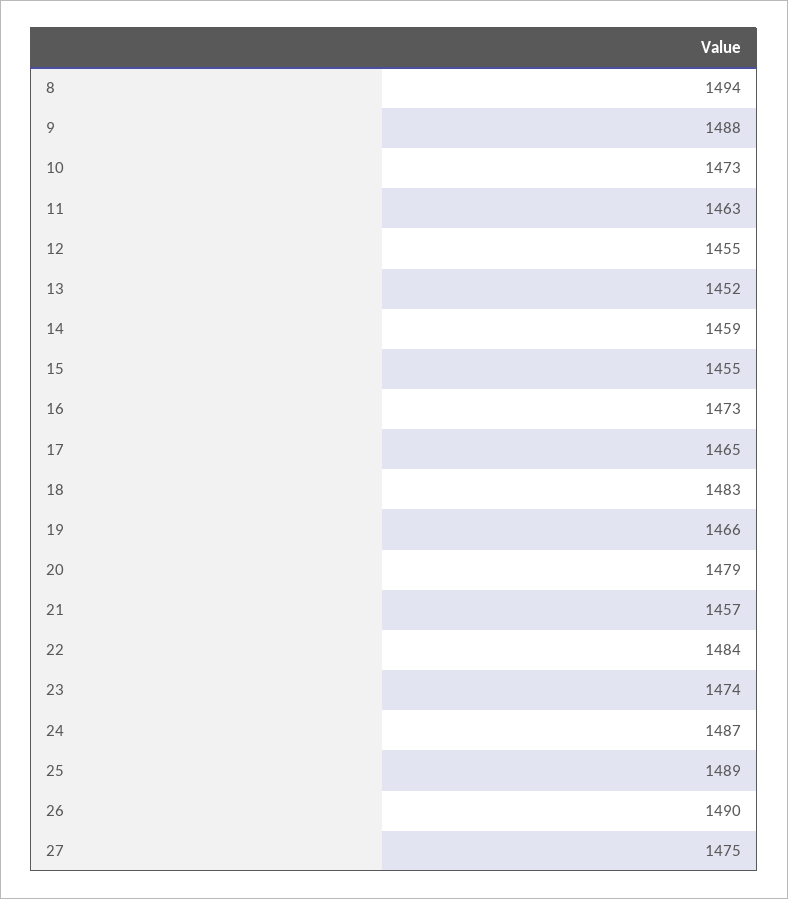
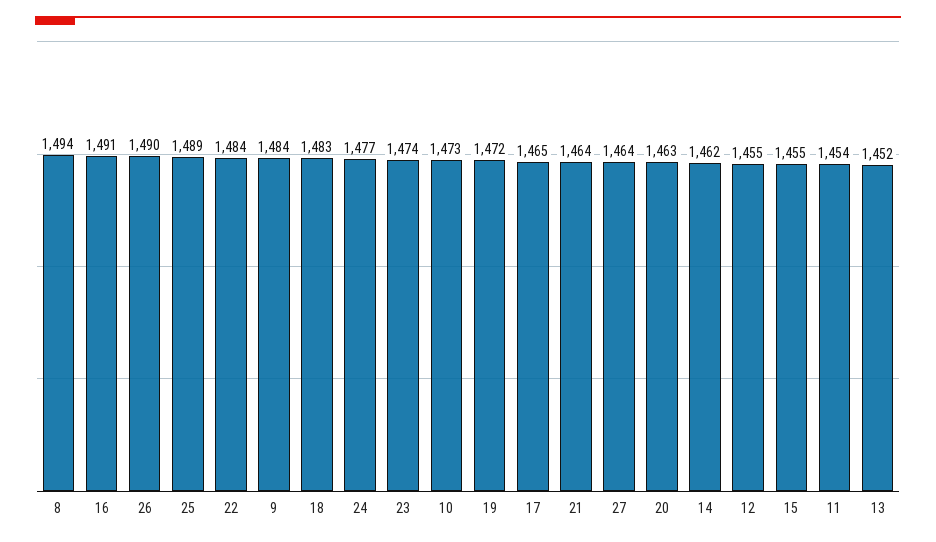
  {
    "8": 1494,
-   "9": 1488,
+   "9": 1484,
    "10": 1473,
-   "11": 1463,
+   "11": 1454,
    "12": 1455,
    "13": 1452,
-   "14": 1459,
+   "14": 1462,
    "15": 1455,
-   "16": 1473,
+   "16": 1491,
    "17": 1465,
    "18": 1483,
-   "19": 1466,
+   "19": 1472,
-   "20": 1479,
+   "20": 1463,
-   "21": 1457,
+   "21": 1464,
    "22": 1484,
    "23": 1474,
-   "24": 1487,
+   "24": 1477,
    "25": 1489,
    "26": 1490,
-   "27": 1475
+   "27": 1464
  }

